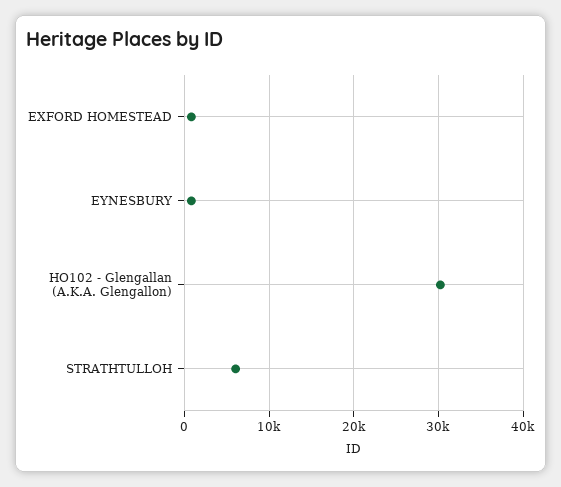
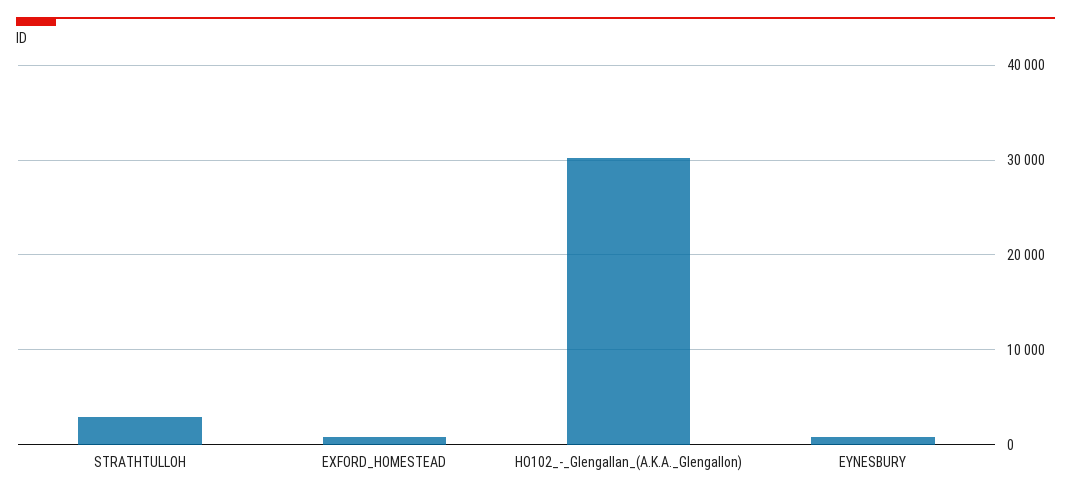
  {
    "EXFORD HOMESTEAD": 1000,
    "EYNESBURY": 1000,
    "HO102 - Glengallan (A.K.A. Glengallon)": 30000,
-   "STRATHTULLOH": 6000
+   "STRATHTULLOH": 3000
  }

